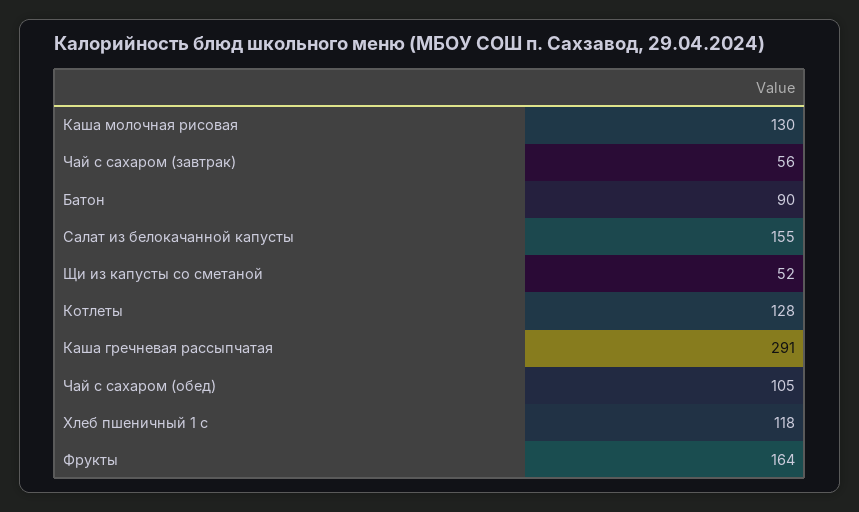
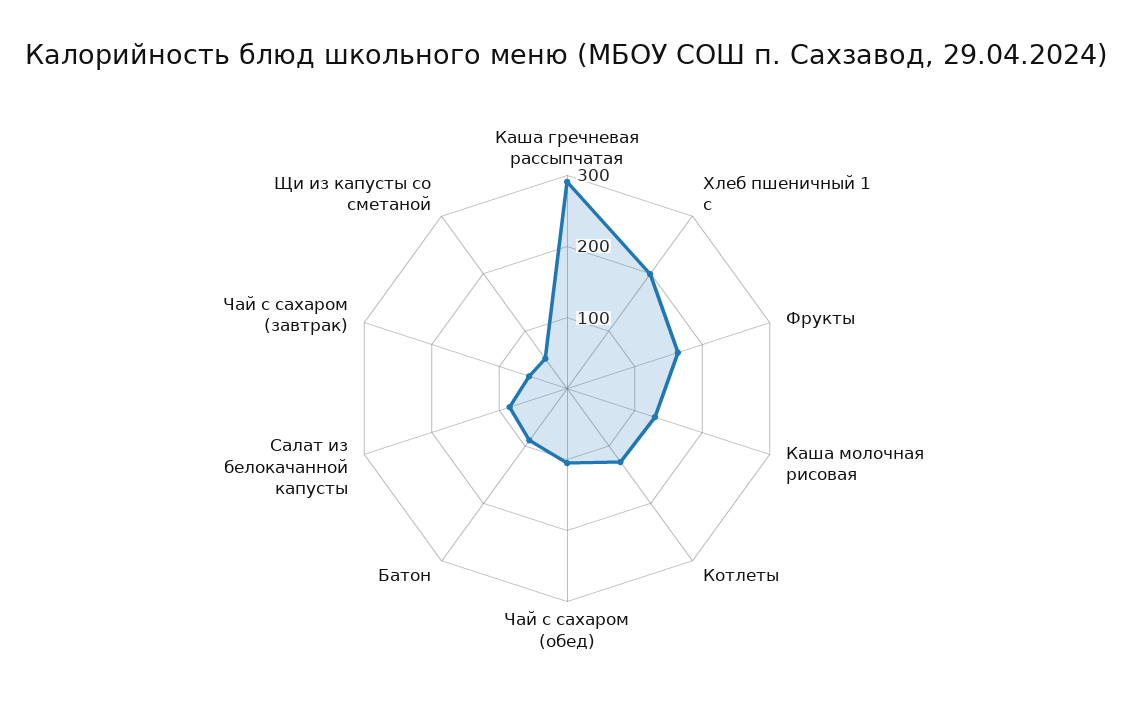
  {
    "Каша молочная рисовая": 130,
    "Чай с сахаром (завтрак)": 56,
    "Батон": 90,
-   "Салат из белокачанной капусты": 155,
+   "Салат из белокачанной капусты": 80,
    "Щи из капусты со сметаной": 52,
    "Котлеты": 128,
    "Каша гречневая рассыпчатая": 291,
    "Чай с сахаром (обед)": 105,
-   "Хлеб пшеничный 1 с": 118,
+   "Хлеб пшеничный 1 с": 200,
    "Фрукты": 164
  }

